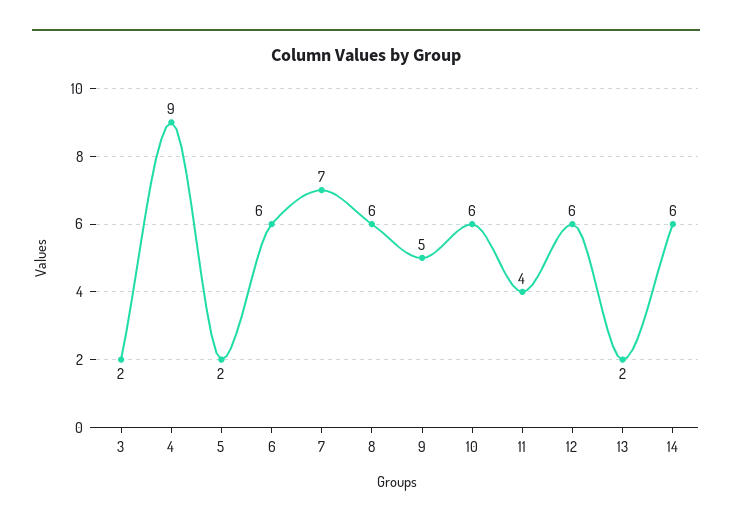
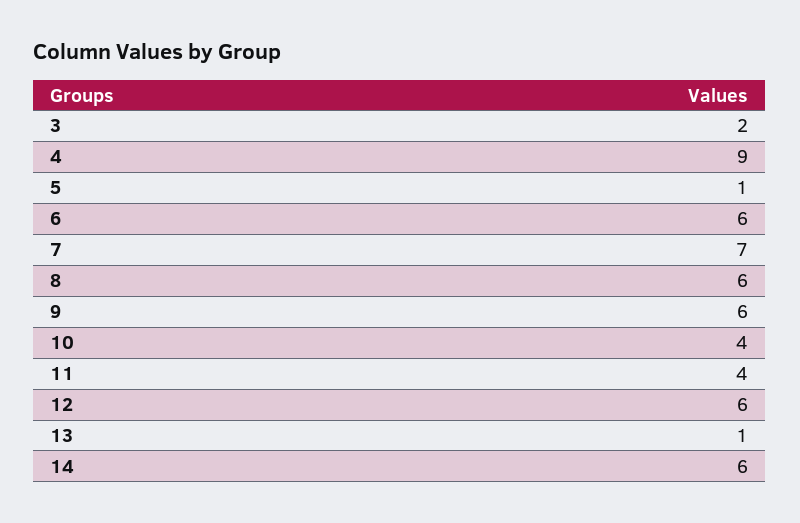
  {
    "3": 2,
    "4": 9,
-   "5": 2,
+   "5": 1,
    "6": 6,
    "7": 7,
    "8": 6,
-   "9": 5,
+   "9": 6,
-   "10": 6,
+   "10": 4,
    "11": 4,
    "12": 6,
-   "13": 2,
+   "13": 1,
    "14": 6
  }

